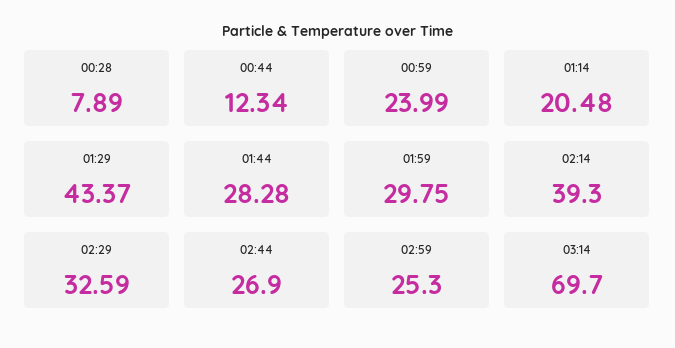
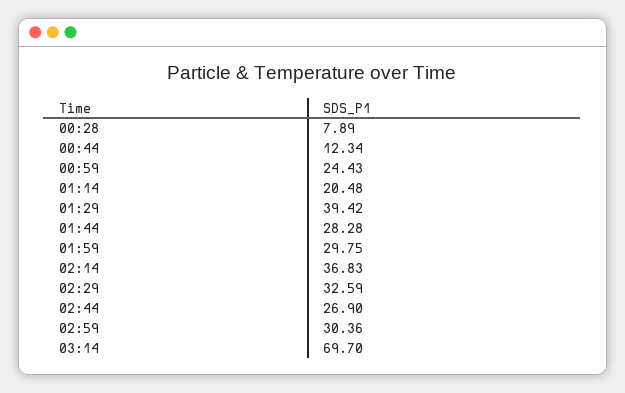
  {
    "00:28": 7.89,
    "00:44": 12.34,
-   "00:59": 23.99,
+   "00:59": 24.43,
    "01:14": 20.48,
-   "01:29": 43.37,
+   "01:29": 39.42,
    "01:44": 28.28,
    "01:59": 29.75,
-   "02:14": 39.3,
+   "02:14": 36.83,
    "02:29": 32.59,
    "02:44": 26.9,
-   "02:59": 25.3,
+   "02:59": 30.36,
    "03:14": 69.7
  }

